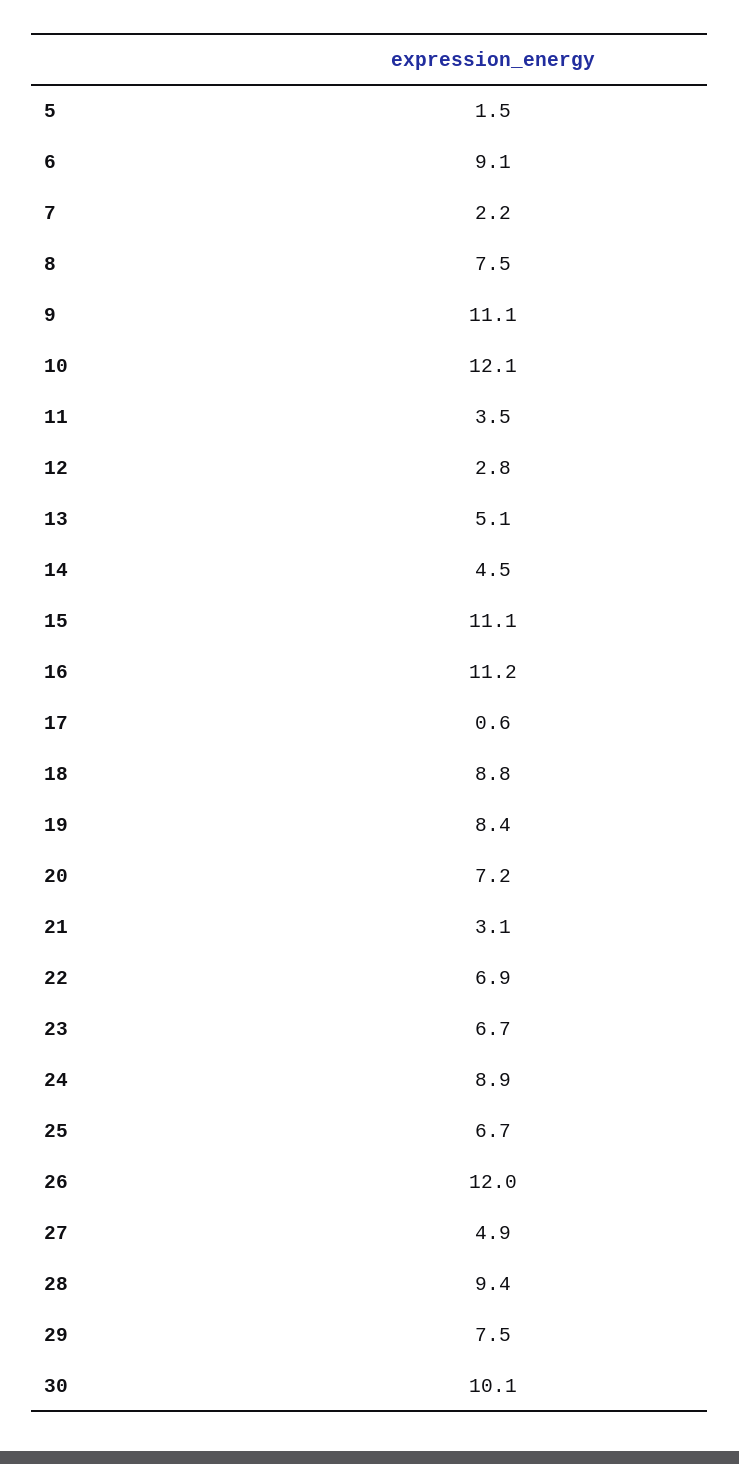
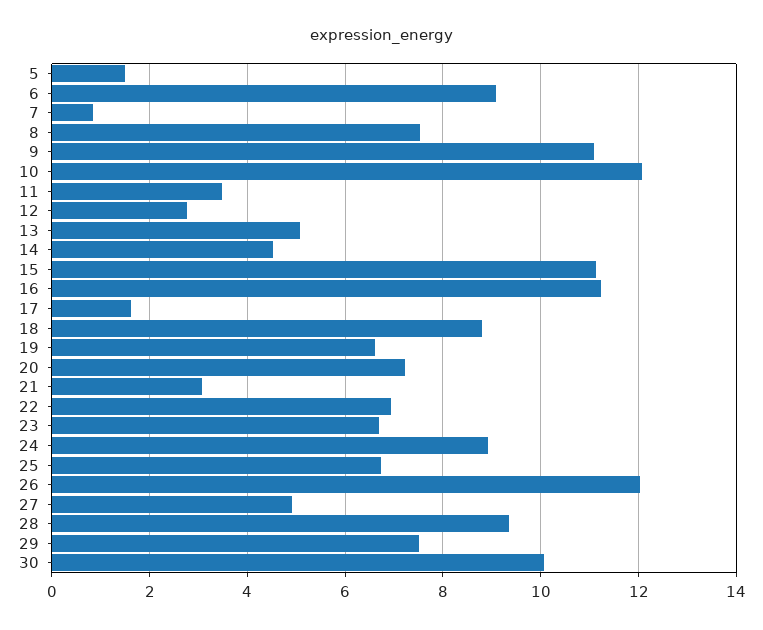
  {
    "5": 1.5,
    "6": 9.1,
-   "7": 2.2,
+   "7": 0.8,
    "8": 7.5,
    "9": 11.1,
    "10": 12.1,
    "11": 3.5,
    "12": 2.8,
    "13": 5.1,
    "14": 4.5,
    "15": 11.1,
    "16": 11.2,
-   "17": 0.6,
+   "17": 1.6,
    "18": 8.8,
-   "19": 8.4,
+   "19": 6.6,
    "20": 7.2,
    "21": 3.1,
    "22": 6.9,
    "23": 6.7,
    "24": 8.9,
    "25": 6.7,
    "26": 12,
    "27": 4.9,
    "28": 9.4,
    "29": 7.5,
    "30": 10.1
  }

